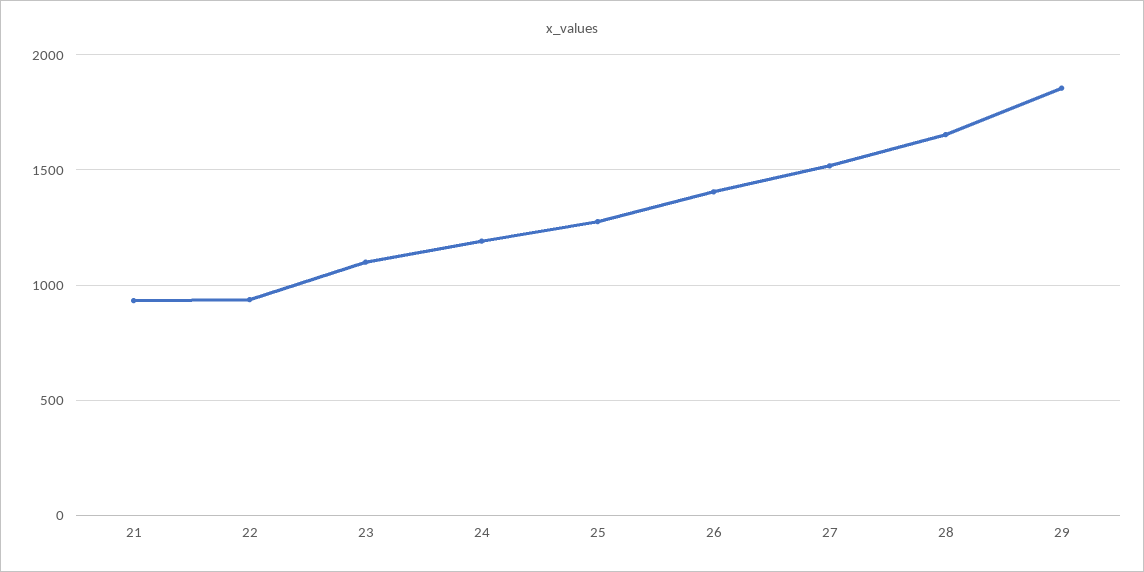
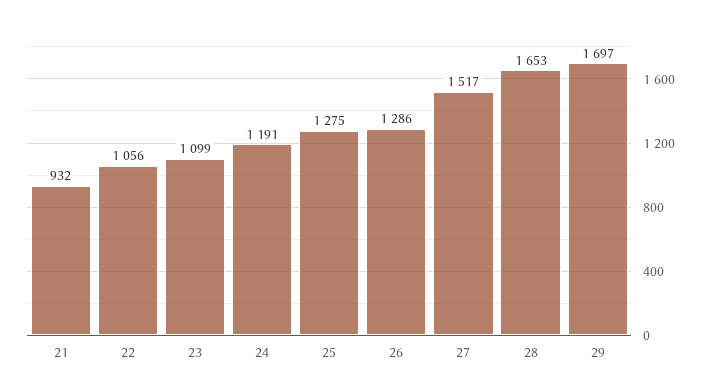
  {
    "21": 932,
-   "22": 950,
+   "22": 1056,
    "23": 1099,
    "24": 1191,
    "25": 1275,
-   "26": 1400,
+   "26": 1286,
    "27": 1517,
    "28": 1653,
-   "29": 1850
+   "29": 1697
  }

